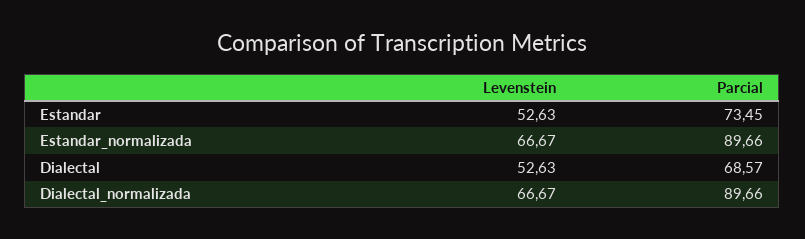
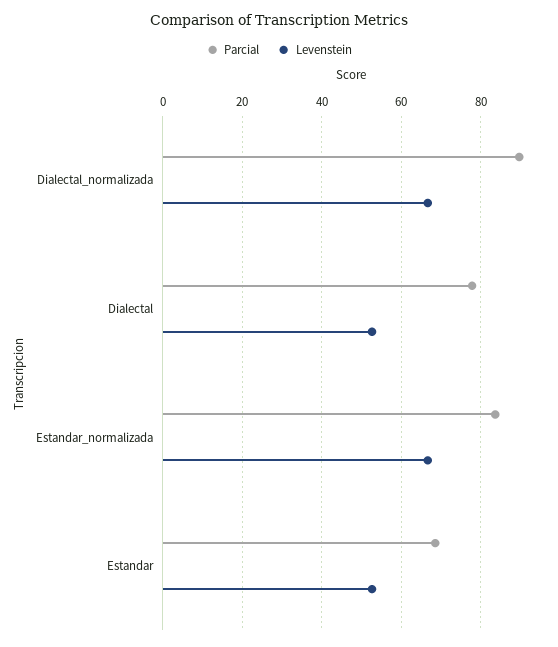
  {
    "Levenstein": {
      "Estandar": 52.63,
      "Estandar_normalizada": 66.67,
      "Dialectal": 52.63,
      "Dialectal_normalizada": 66.67
    },
    "Parcial": {
-     "Estandar": 73.45,
+     "Estandar": 68,
-     "Estandar_normalizada": 89.66,
+     "Estandar_normalizada": 84,
-     "Dialectal": 68.57,
+     "Dialectal": 78,
      "Dialectal_normalizada": 89.66
    }
  }

